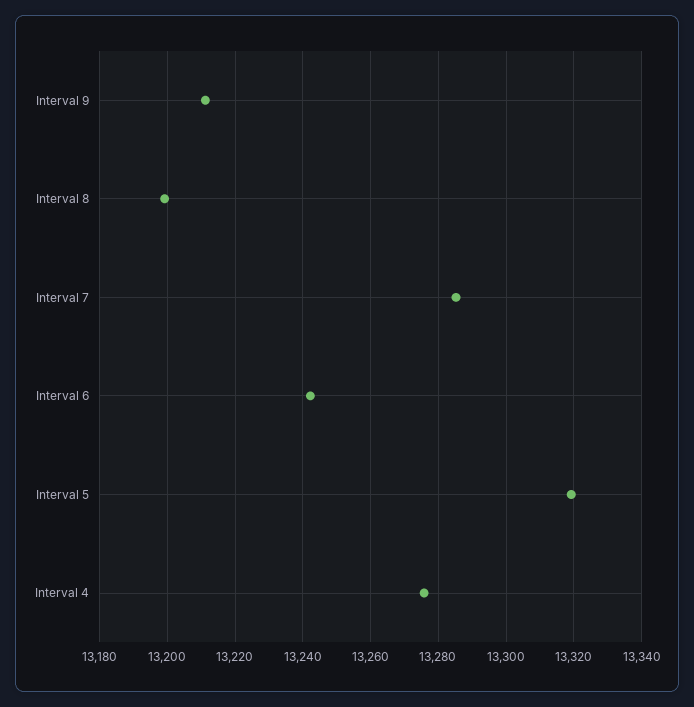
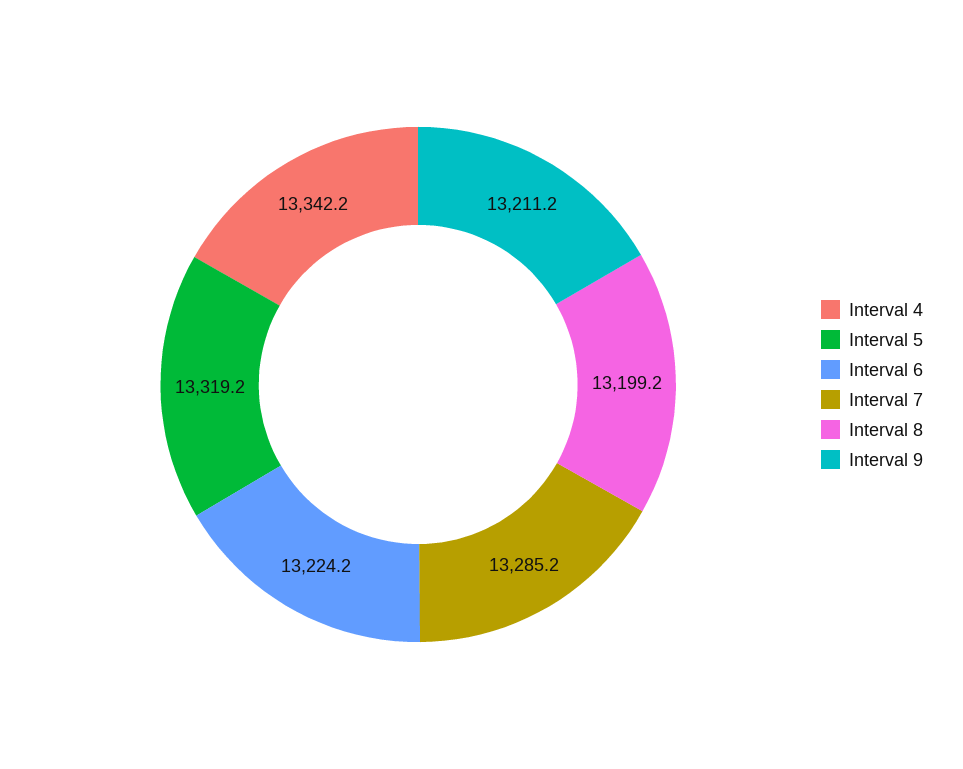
  {
    "Interval 9": 13211.2,
    "Interval 8": 13199.2,
    "Interval 7": 13285.2,
-   "Interval 6": 13242,
+   "Interval 6": 13224.2,
    "Interval 5": 13319.2,
-   "Interval 4": 13276
+   "Interval 4": 13342.2
  }

